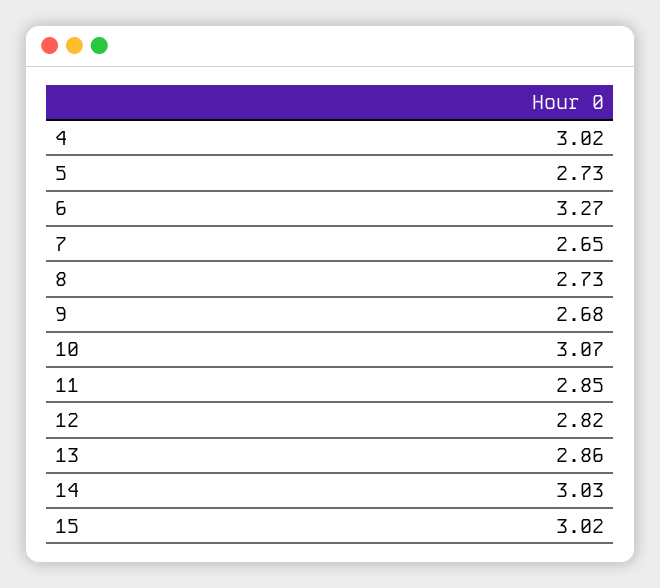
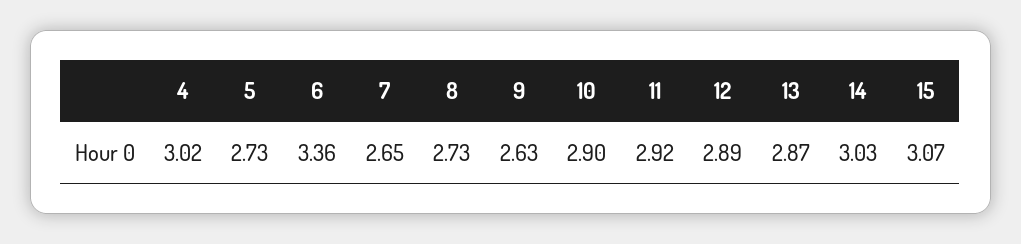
  {
    "4": 3.02,
    "5": 2.73,
-   "6": 3.27,
+   "6": 3.36,
    "7": 2.65,
    "8": 2.73,
-   "9": 2.68,
+   "9": 2.63,
-   "10": 3.07,
+   "10": 2.9,
-   "11": 2.85,
+   "11": 2.92,
-   "12": 2.82,
+   "12": 2.89,
-   "13": 2.86,
+   "13": 2.87,
    "14": 3.03,
-   "15": 3.02
+   "15": 3.07
  }

